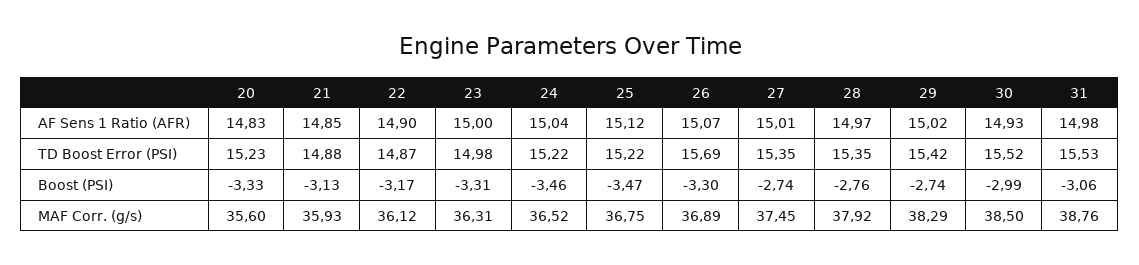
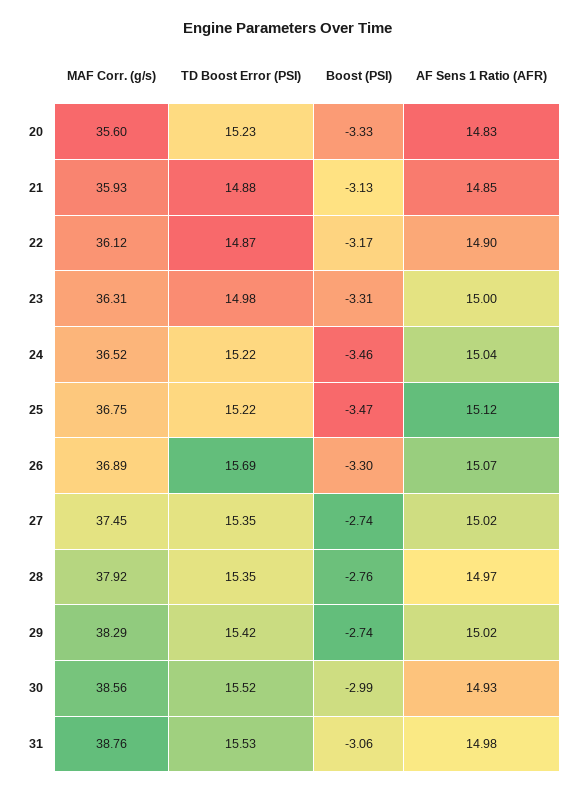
  {
    "20": {
      "AF Sens 1 Ratio (AFR)": 14.83,
      "TD Boost Error (PSI)": 15.23,
      "Boost (PSI)": -3.33,
      "MAF Corr. (g/s)": 35.6
    },
    "21": {
      "AF Sens 1 Ratio (AFR)": 14.85,
      "TD Boost Error (PSI)": 14.88,
      "Boost (PSI)": -3.13,
      "MAF Corr. (g/s)": 35.93
    },
    "22": {
      "AF Sens 1 Ratio (AFR)": 14.9,
      "TD Boost Error (PSI)": 14.87,
      "Boost (PSI)": -3.17,
      "MAF Corr. (g/s)": 36.12
    },
    "23": {
      "AF Sens 1 Ratio (AFR)": 15,
      "TD Boost Error (PSI)": 14.98,
      "Boost (PSI)": -3.31,
      "MAF Corr. (g/s)": 36.31
    },
    "24": {
      "AF Sens 1 Ratio (AFR)": 15.04,
      "TD Boost Error (PSI)": 15.22,
      "Boost (PSI)": -3.46,
      "MAF Corr. (g/s)": 36.52
    },
    "25": {
      "AF Sens 1 Ratio (AFR)": 15.12,
      "TD Boost Error (PSI)": 15.22,
      "Boost (PSI)": -3.47,
      "MAF Corr. (g/s)": 36.75
    },
    "26": {
      "AF Sens 1 Ratio (AFR)": 15.07,
      "TD Boost Error (PSI)": 15.69,
      "Boost (PSI)": -3.3,
      "MAF Corr. (g/s)": 36.89
    },
    "27": {
-     "AF Sens 1 Ratio (AFR)": 15.01,
+     "AF Sens 1 Ratio (AFR)": 15.02,
      "TD Boost Error (PSI)": 15.35,
      "Boost (PSI)": -2.74,
      "MAF Corr. (g/s)": 37.45
    },
    "28": {
      "AF Sens 1 Ratio (AFR)": 14.97,
      "TD Boost Error (PSI)": 15.35,
      "Boost (PSI)": -2.76,
      "MAF Corr. (g/s)": 37.92
    },
    "29": {
      "AF Sens 1 Ratio (AFR)": 15.02,
      "TD Boost Error (PSI)": 15.42,
      "Boost (PSI)": -2.74,
      "MAF Corr. (g/s)": 38.29
    },
    "30": {
      "AF Sens 1 Ratio (AFR)": 14.93,
      "TD Boost Error (PSI)": 15.52,
      "Boost (PSI)": -2.99,
-     "MAF Corr. (g/s)": 38.5
+     "MAF Corr. (g/s)": 38.56
    },
    "31": {
      "AF Sens 1 Ratio (AFR)": 14.98,
      "TD Boost Error (PSI)": 15.53,
      "Boost (PSI)": -3.06,
      "MAF Corr. (g/s)": 38.76
    }
  }

